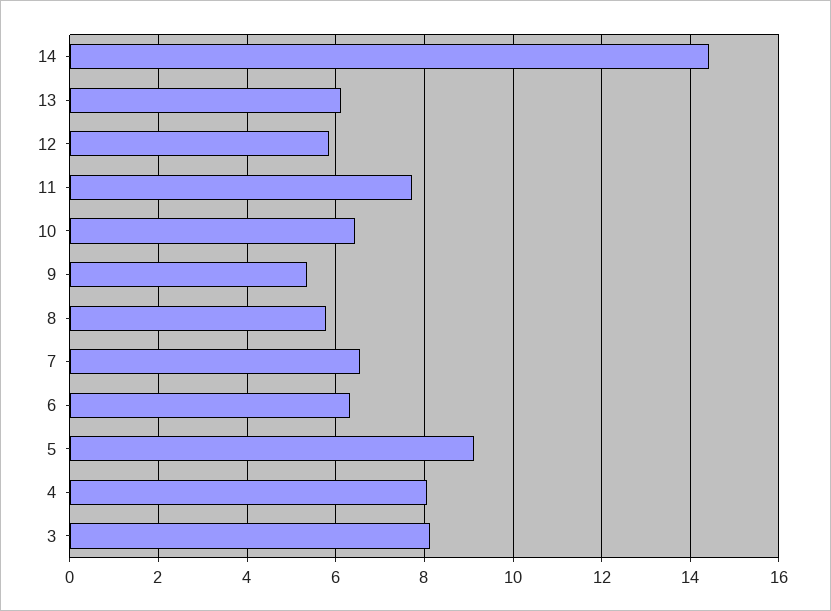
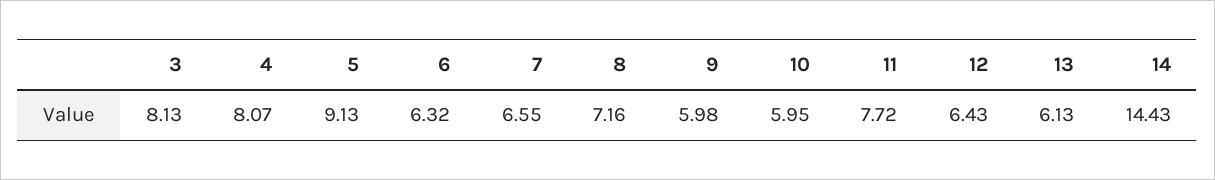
  {
    "14": 14.43,
    "13": 6.13,
-   "12": 5.8,
+   "12": 6.43,
    "11": 7.72,
-   "10": 6.4,
+   "10": 5.95,
-   "9": 5.4,
+   "9": 5.98,
-   "8": 5.8,
+   "8": 7.16,
    "7": 6.55,
    "6": 6.32,
    "5": 9.13,
    "4": 8.07,
    "3": 8.13
  }

